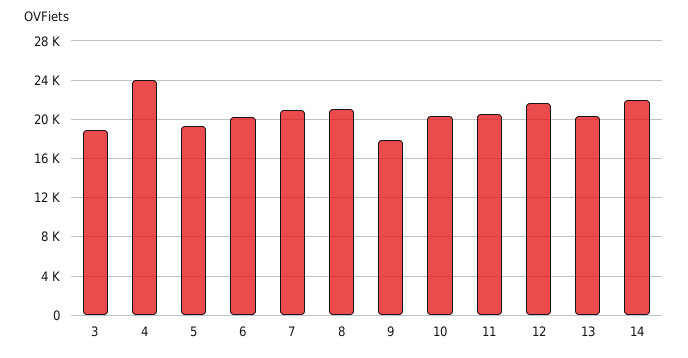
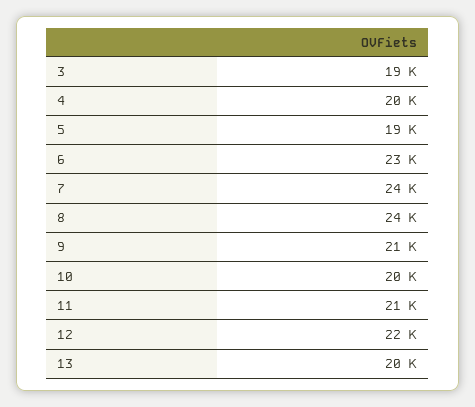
  {
    "3": 19000,
-   "4": 24000,
+   "4": 20000,
    "5": 19000,
-   "6": 20000,
+   "6": 23000,
-   "7": 21000,
+   "7": 24000,
-   "8": 21000,
+   "8": 24000,
-   "9": 18000,
+   "9": 21000,
    "10": 20000,
    "11": 21000,
    "12": 22000,
-   "13": 20000,
+   "13": 20000
-   "14": 22000
  }

